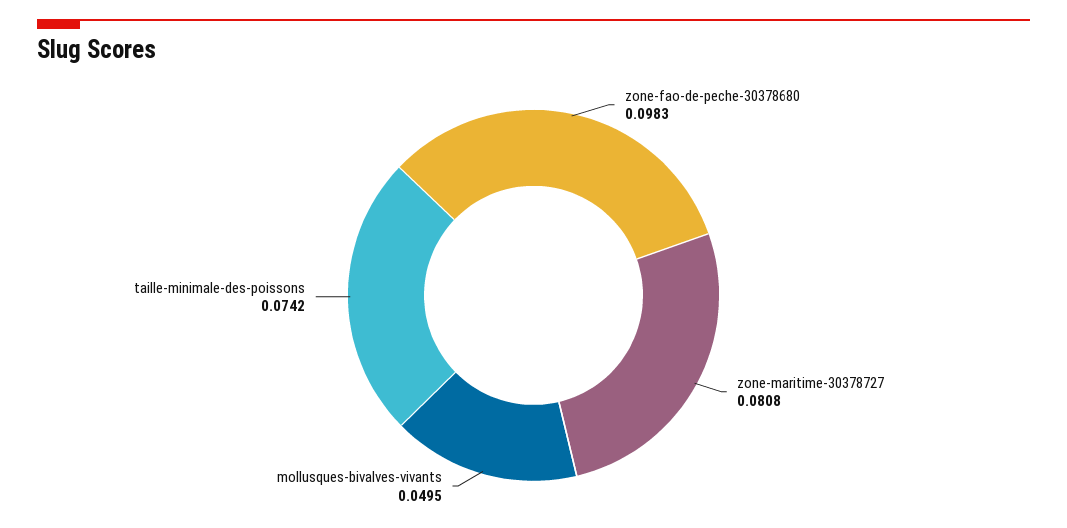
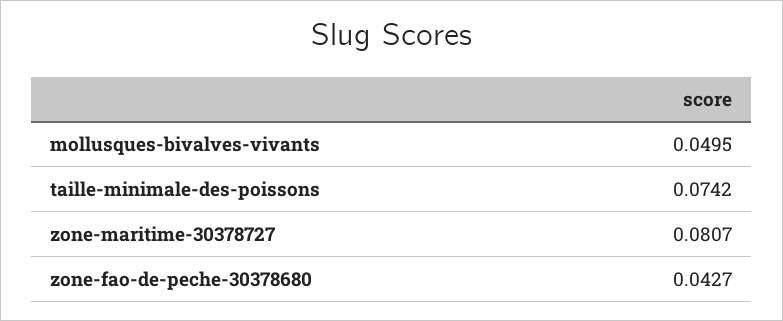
  {
-   "zone-fao-de-peche-30378680": 0.0983,
+   "zone-fao-de-peche-30378680": 0.0427,
-   "zone-maritime-30378727": 0.0808,
+   "zone-maritime-30378727": 0.0807,
    "mollusques-bivalves-vivants": 0.0495,
    "taille-minimale-des-poissons": 0.0742
  }

